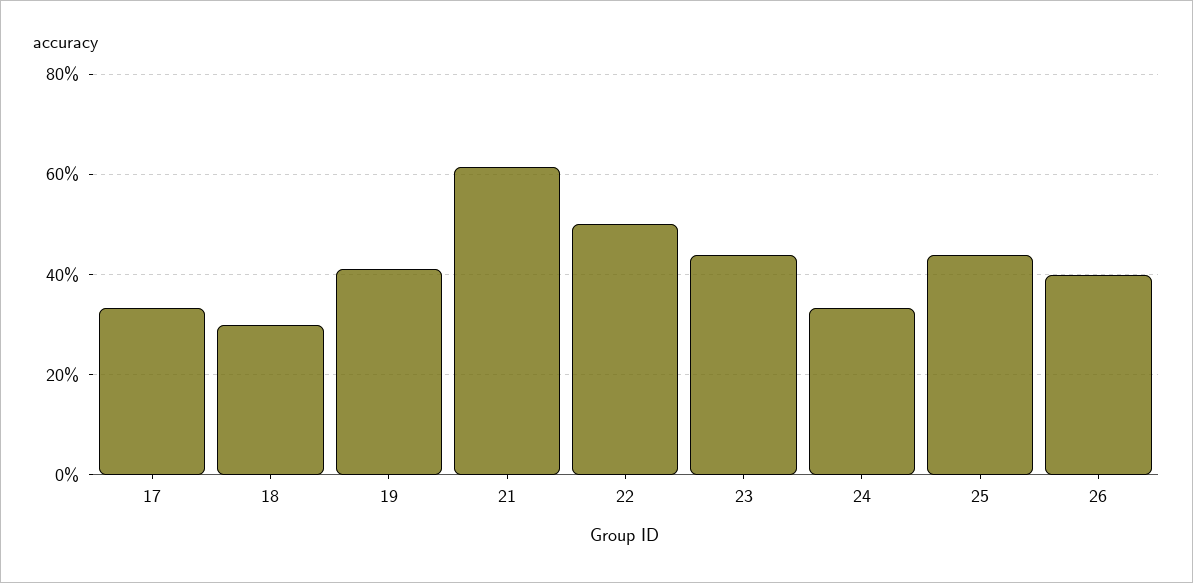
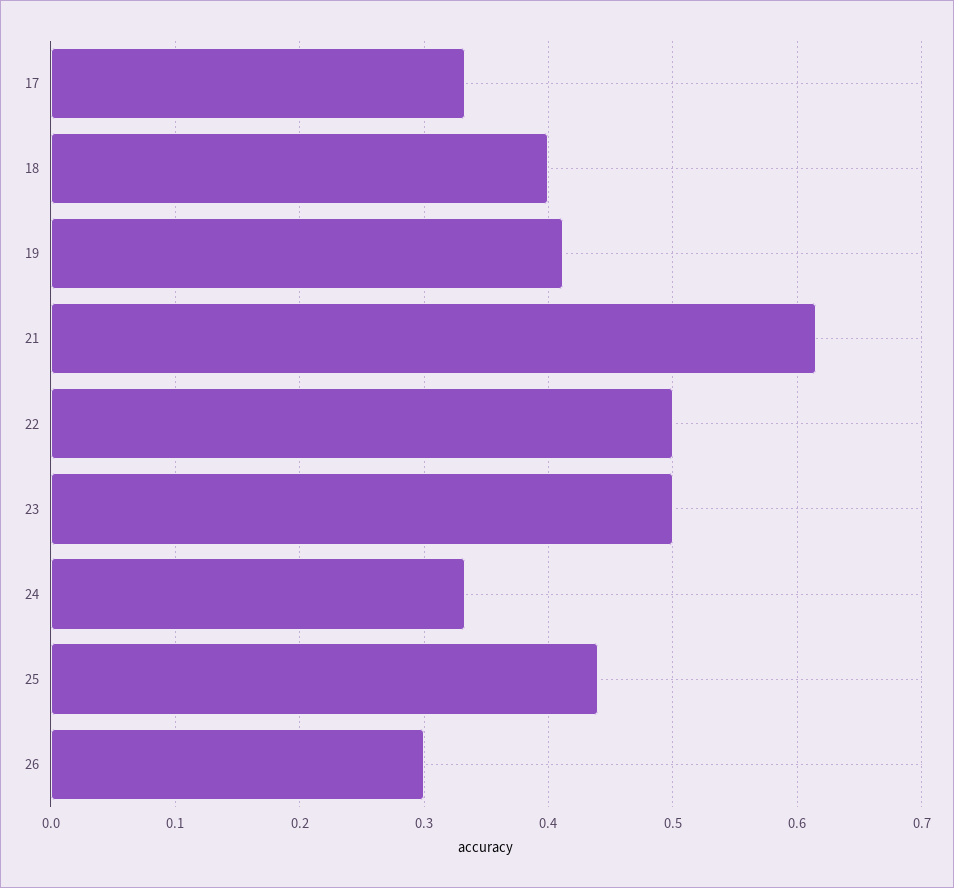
  {
    "17": 0.33,
-   "18": 0.3,
+   "18": 0.4,
    "19": 0.41,
    "21": 0.62,
    "22": 0.5,
-   "23": 0.44,
+   "23": 0.5,
    "24": 0.33,
    "25": 0.44,
-   "26": 0.4
+   "26": 0.3
  }

